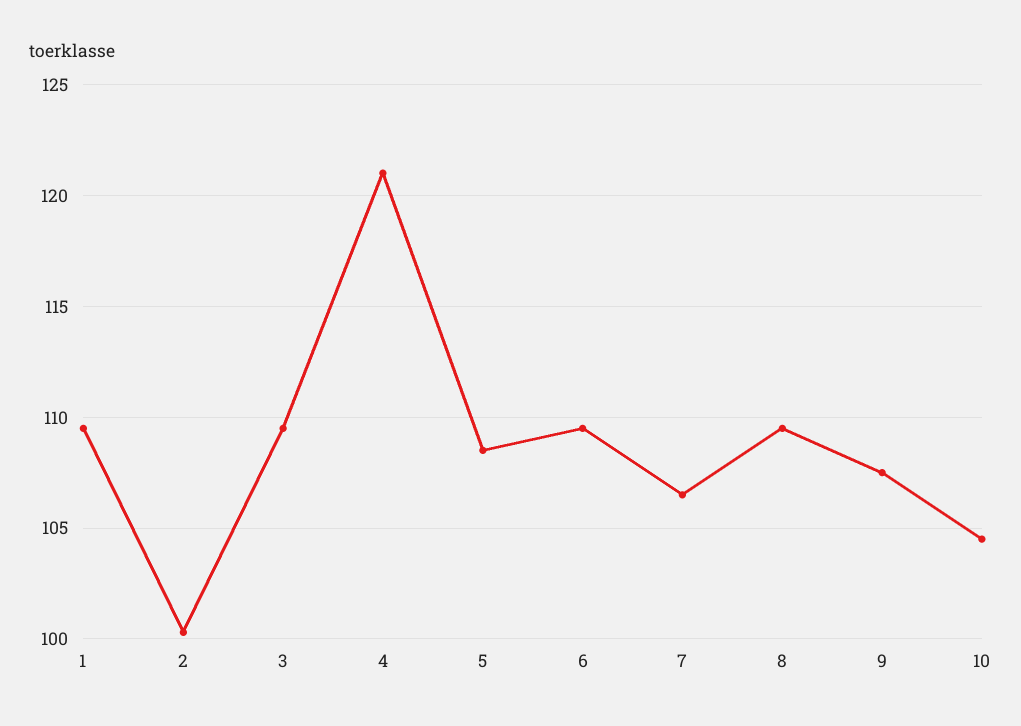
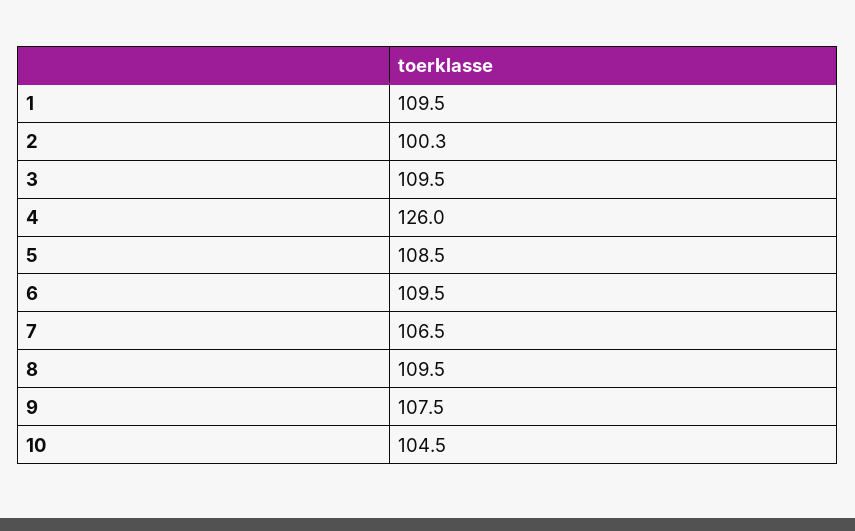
  {
    "1": 109.5,
    "2": 100.3,
    "3": 109.5,
-   "4": 121,
+   "4": 126,
    "5": 108.5,
    "6": 109.5,
    "7": 106.5,
    "8": 109.5,
    "9": 107.5,
    "10": 104.5
  }

